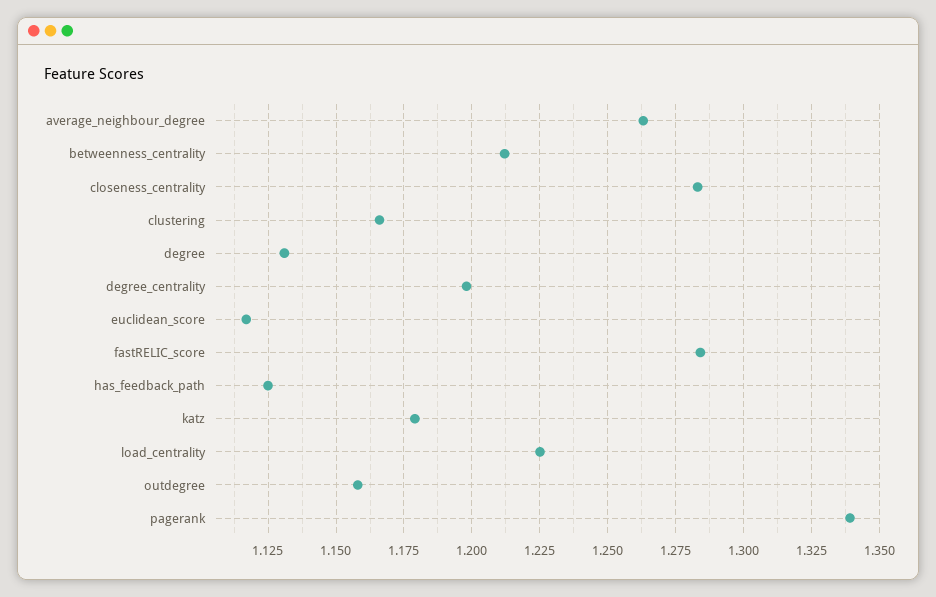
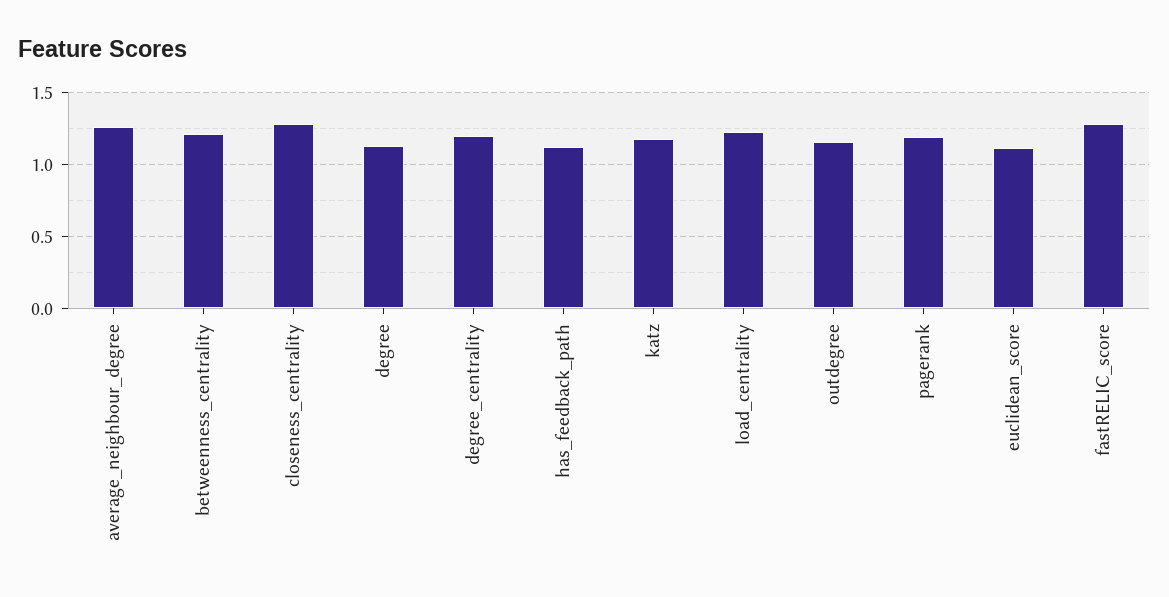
  {
    "average_neighbour_degree": 1.265,
    "betweenness_centrality": 1.21,
    "closeness_centrality": 1.285,
-   "clustering": 1.165,
    "degree": 1.13,
    "degree_centrality": 1.2,
    "euclidean_score": 1.115,
    "fastRELIC_score": 1.285,
    "has_feedback_path": 1.125,
    "katz": 1.18,
    "load_centrality": 1.225,
    "outdegree": 1.16,
-   "pagerank": 1.34
+   "pagerank": 1.2
  }

